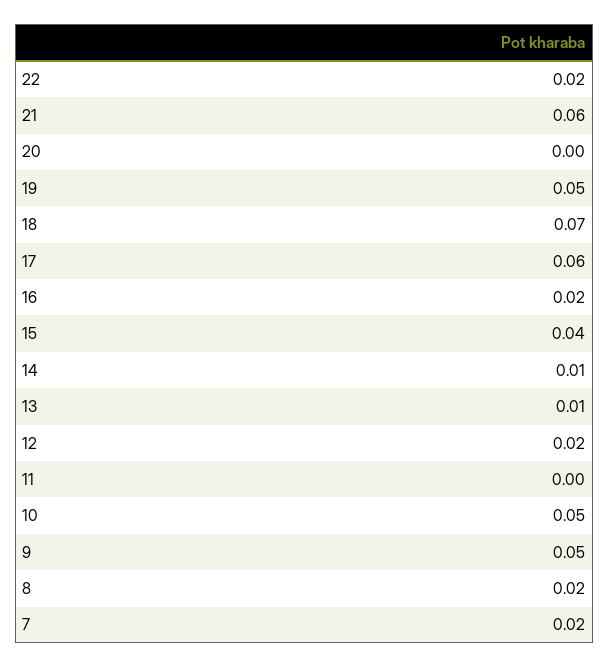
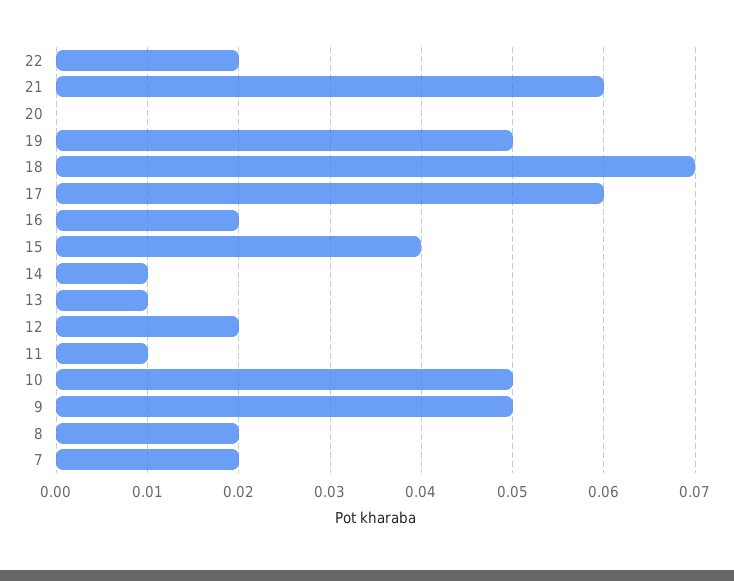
  {
    "22": 0.02,
    "21": 0.06,
    "20": 0,
    "19": 0.05,
    "18": 0.07,
    "17": 0.06,
    "16": 0.02,
    "15": 0.04,
    "14": 0.01,
    "13": 0.01,
    "12": 0.02,
-   "11": 0,
+   "11": 0.01,
    "10": 0.05,
    "9": 0.05,
    "8": 0.02,
    "7": 0.02
  }

